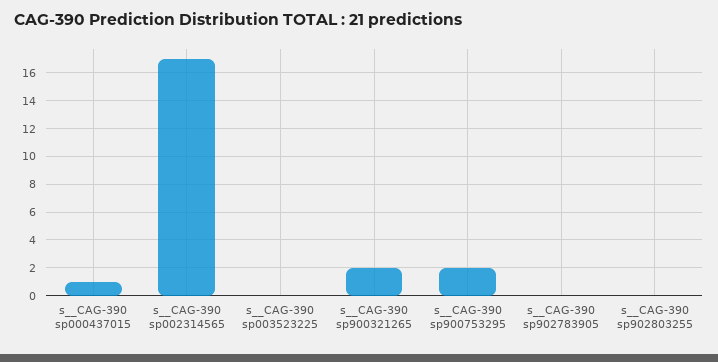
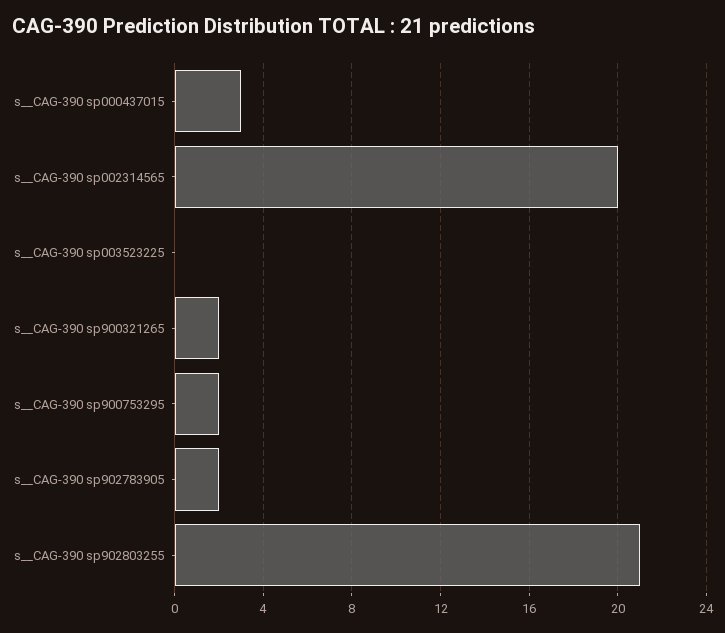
  {
-   "s__CAG-390 sp000437015": 1,
+   "s__CAG-390 sp000437015": 3,
-   "s__CAG-390 sp002314565": 17,
+   "s__CAG-390 sp002314565": 20,
    "s__CAG-390 sp003523225": 0,
    "s__CAG-390 sp900321265": 2,
    "s__CAG-390 sp900753295": 2,
-   "s__CAG-390 sp902783905": 0,
+   "s__CAG-390 sp902783905": 2,
-   "s__CAG-390 sp902803255": 0
+   "s__CAG-390 sp902803255": 21
  }

